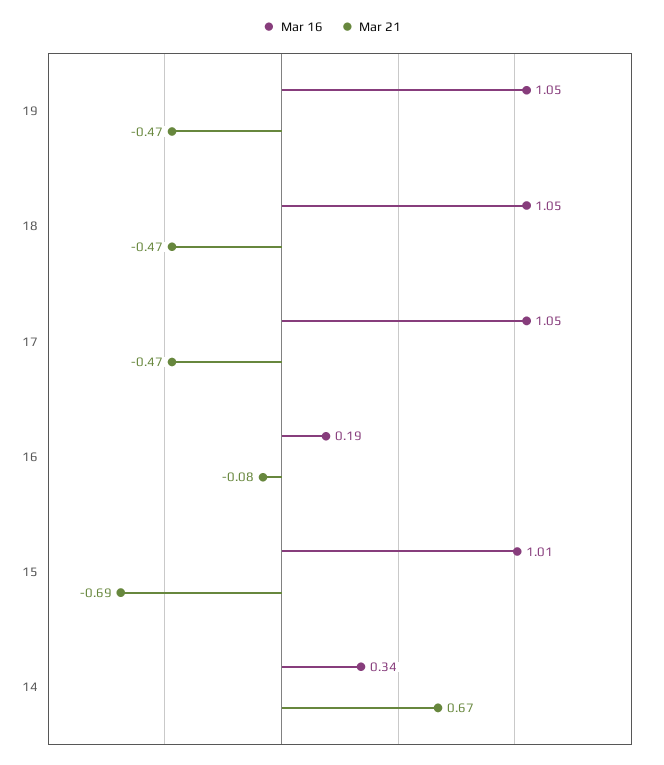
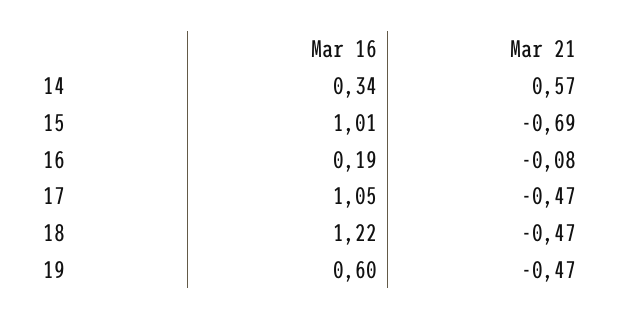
  {
    "Mar 16": {
-     "19": 1.05,
+     "19": 0.6,
-     "18": 1.05,
+     "18": 1.22,
      "17": 1.05,
      "16": 0.19,
      "15": 1.01,
      "14": 0.34
    },
    "Mar 21": {
      "19": -0.47,
      "18": -0.47,
      "17": -0.47,
      "16": -0.08,
      "15": -0.69,
-     "14": 0.67
+     "14": 0.57
    }
  }

